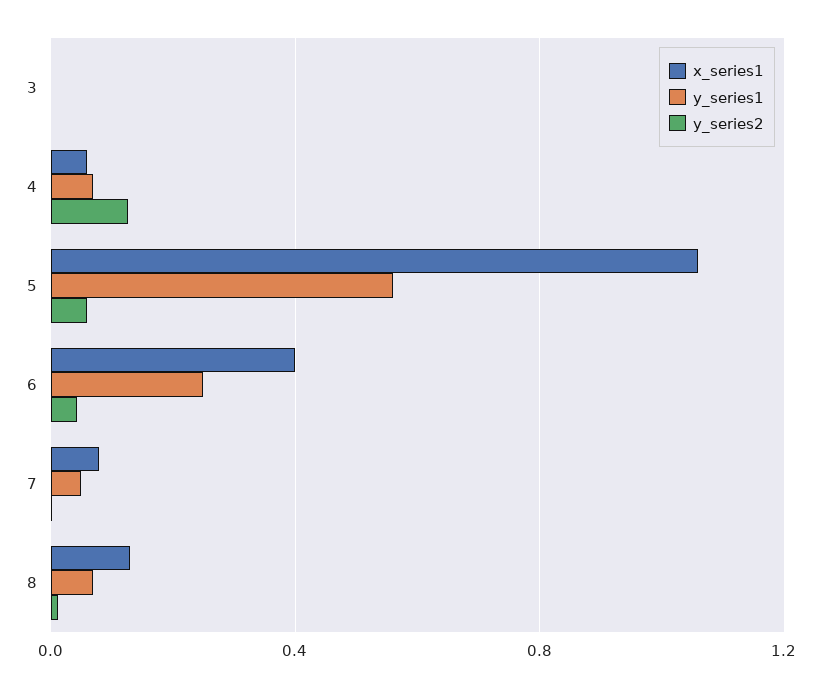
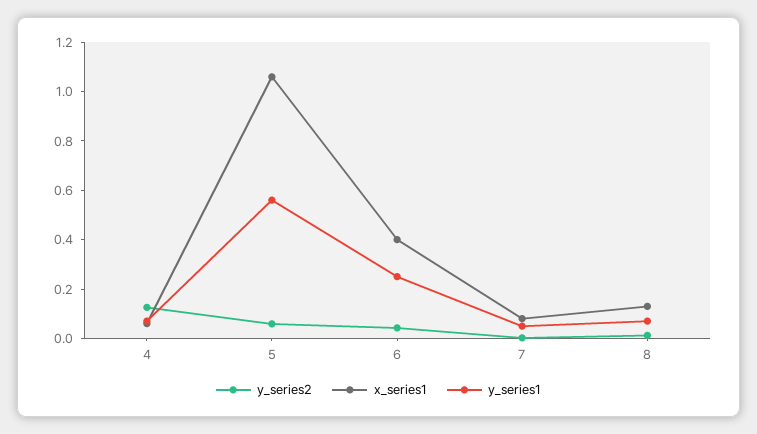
  {
    "x_series1": {
-     "3": 0,
      "4": 0.05,
      "5": 1.05,
      "6": 0.4,
      "7": 0.1,
      "8": 0.15
    },
    "y_series1": {
-     "3": 0,
      "4": 0.05,
      "5": 0.55,
      "6": 0.25,
      "7": 0.05,
      "8": 0.05
    },
    "y_series2": {
-     "3": 0,
      "4": 0.15,
      "5": 0.05,
      "6": 0.05,
      "7": 0,
      "8": 0
    }
  }

